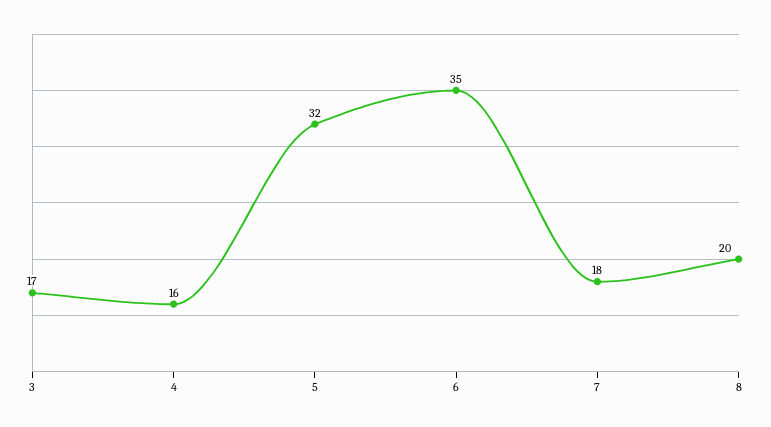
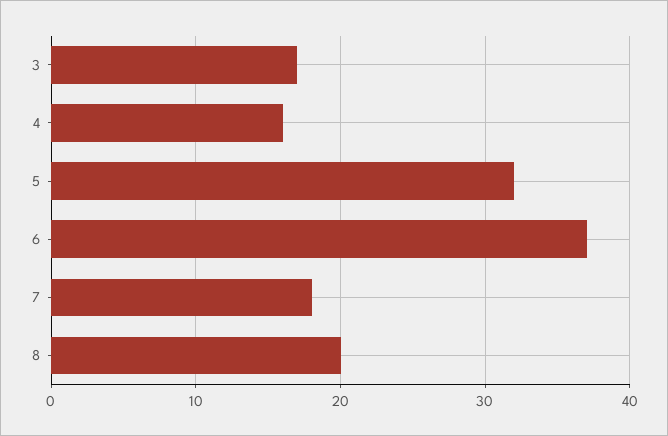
  {
    "3": 17,
    "4": 16,
    "5": 32,
-   "6": 35,
+   "6": 37,
    "7": 18,
    "8": 20
  }

